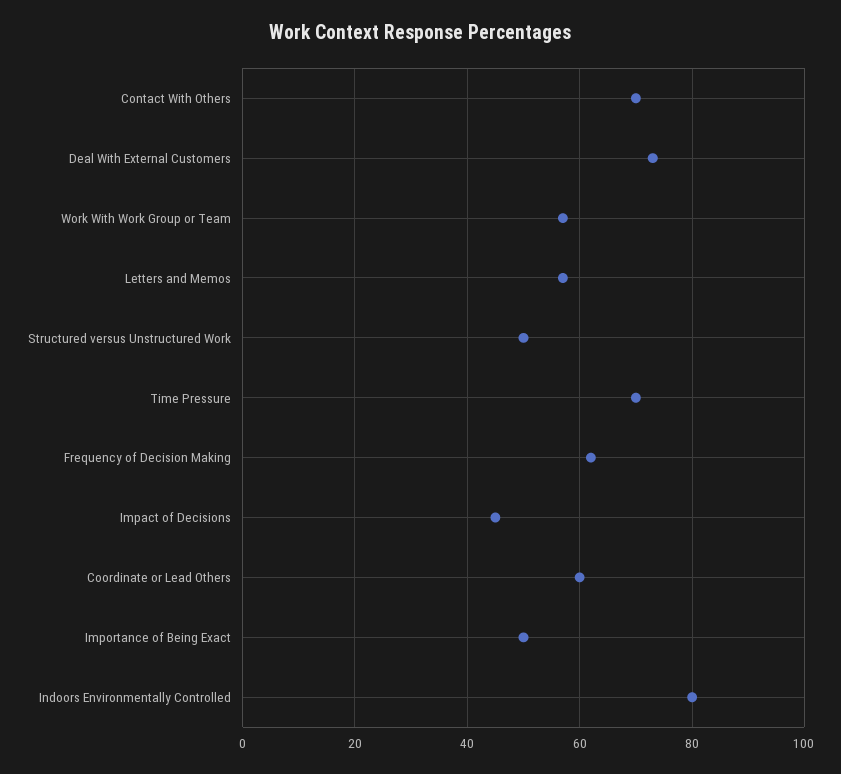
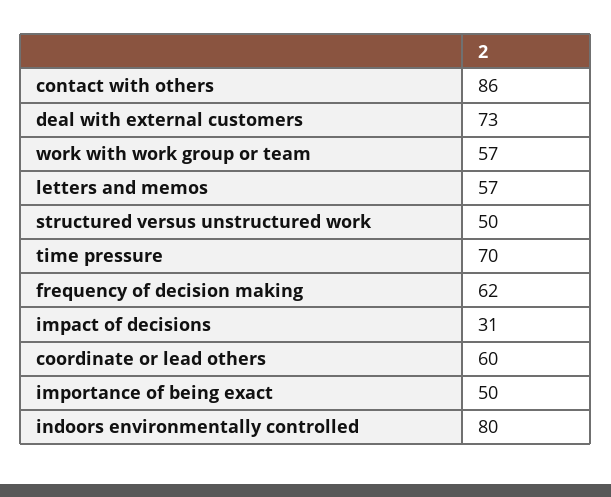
  {
-   "Contact With Others": 70,
+   "Contact With Others": 86,
    "Deal With External Customers": 73,
    "Work With Work Group or Team": 57,
    "Letters and Memos": 57,
    "Structured versus Unstructured Work": 50,
    "Time Pressure": 70,
    "Frequency of Decision Making": 62,
-   "Impact of Decisions": 45,
+   "Impact of Decisions": 31,
    "Coordinate or Lead Others": 60,
    "Importance of Being Exact": 50,
    "Indoors Environmentally Controlled": 80
  }

